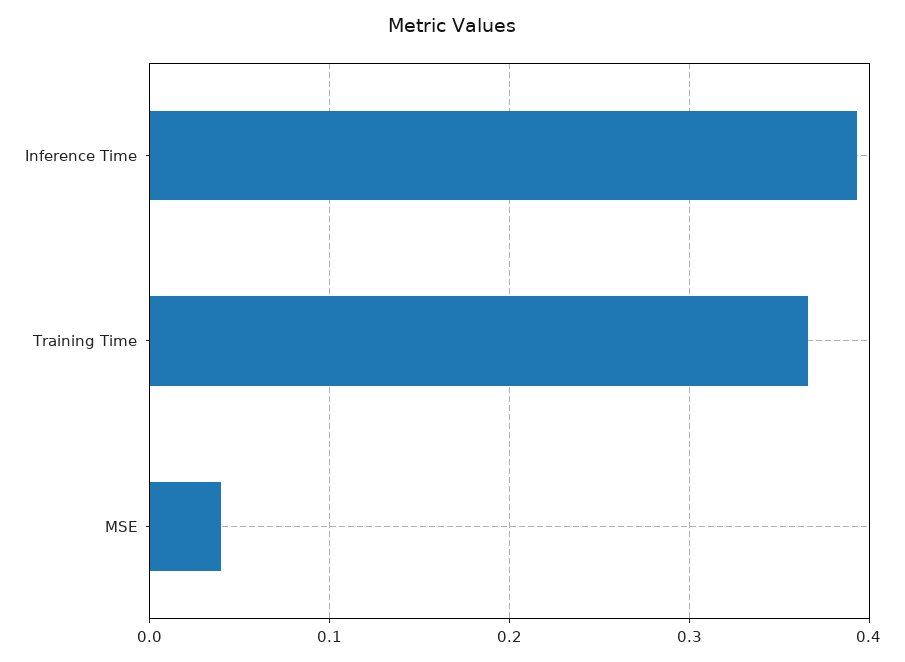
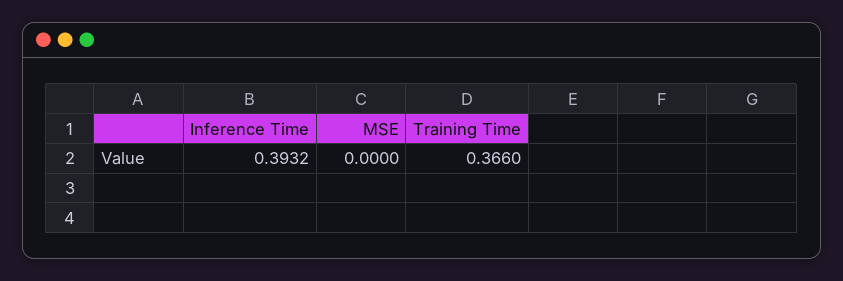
  {
    "Inference Time": 0.3932,
    "Training Time": 0.366,
-   "MSE": 0.04
+   "MSE": 0
  }

